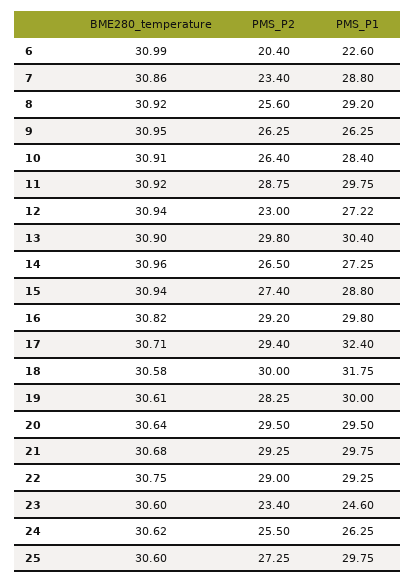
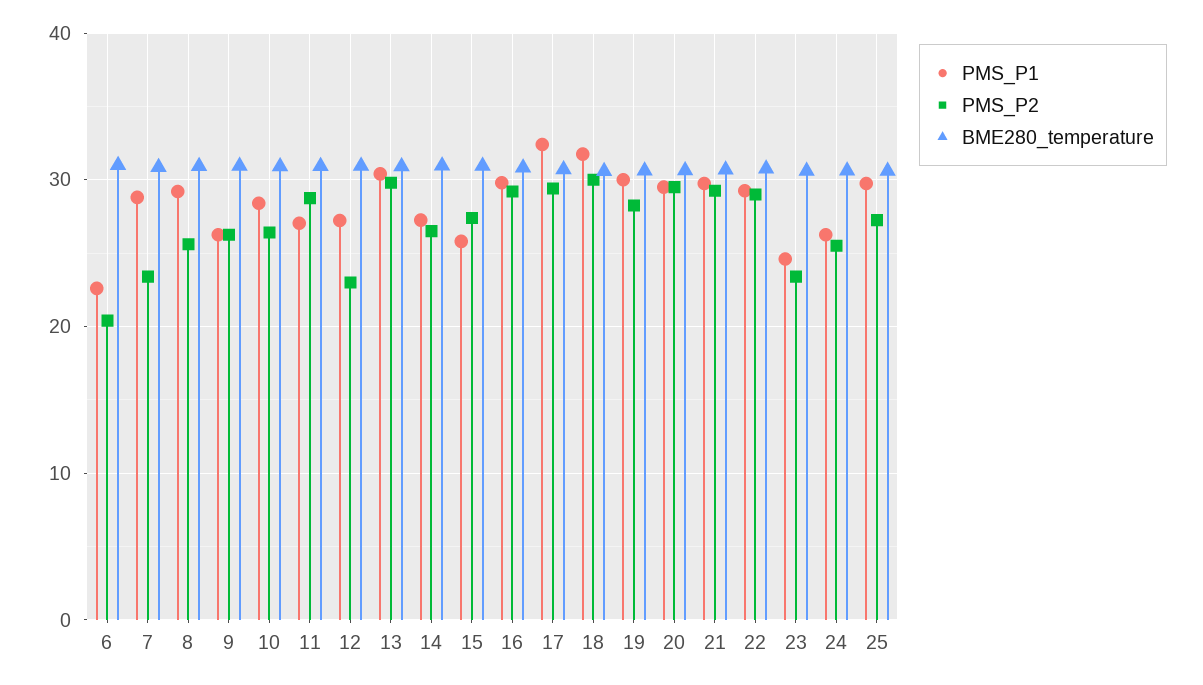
  {
    "BME280_temperature": {
      "6": 30.99,
      "7": 30.86,
      "8": 30.92,
      "9": 30.95,
      "10": 30.91,
      "11": 30.92,
      "12": 30.94,
      "13": 30.9,
      "14": 30.96,
      "15": 30.94,
      "16": 30.82,
      "17": 30.71,
      "18": 30.58,
      "19": 30.61,
      "20": 30.64,
      "21": 30.68,
      "22": 30.75,
      "23": 30.6,
      "24": 30.62,
      "25": 30.6
    },
    "PMS_P2": {
      "6": 20.4,
      "7": 23.4,
      "8": 25.6,
      "9": 26.25,
      "10": 26.4,
      "11": 28.75,
      "12": 23,
      "13": 29.8,
      "14": 26.5,
      "15": 27.4,
      "16": 29.2,
      "17": 29.4,
      "18": 30,
      "19": 28.25,
      "20": 29.5,
      "21": 29.25,
      "22": 29,
      "23": 23.4,
      "24": 25.5,
      "25": 27.25
    },
    "PMS_P1": {
      "6": 22.6,
      "7": 28.8,
      "8": 29.2,
      "9": 26.25,
      "10": 28.4,
-     "11": 29.75,
+     "11": 27,
      "12": 27.22,
      "13": 30.4,
      "14": 27.25,
-     "15": 28.8,
+     "15": 26,
      "16": 29.8,
      "17": 32.4,
      "18": 31.75,
      "19": 30,
      "20": 29.5,
      "21": 29.75,
      "22": 29.25,
      "23": 24.6,
      "24": 26.25,
      "25": 29.75
    }
  }

